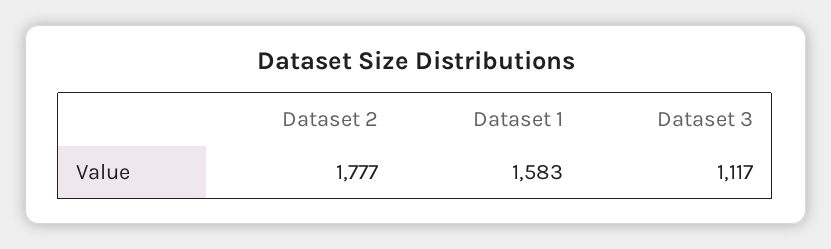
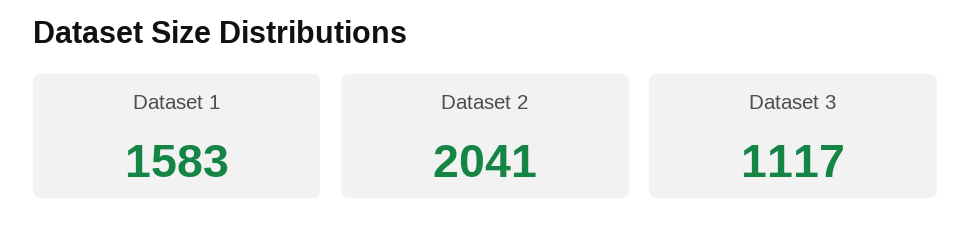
  {
-   "Dataset 2": 1777,
+   "Dataset 2": 2041,
    "Dataset 1": 1583,
    "Dataset 3": 1117
  }

